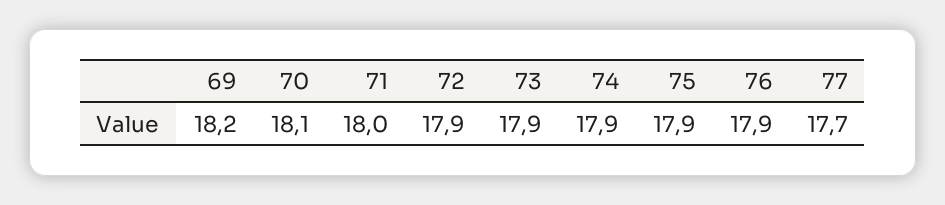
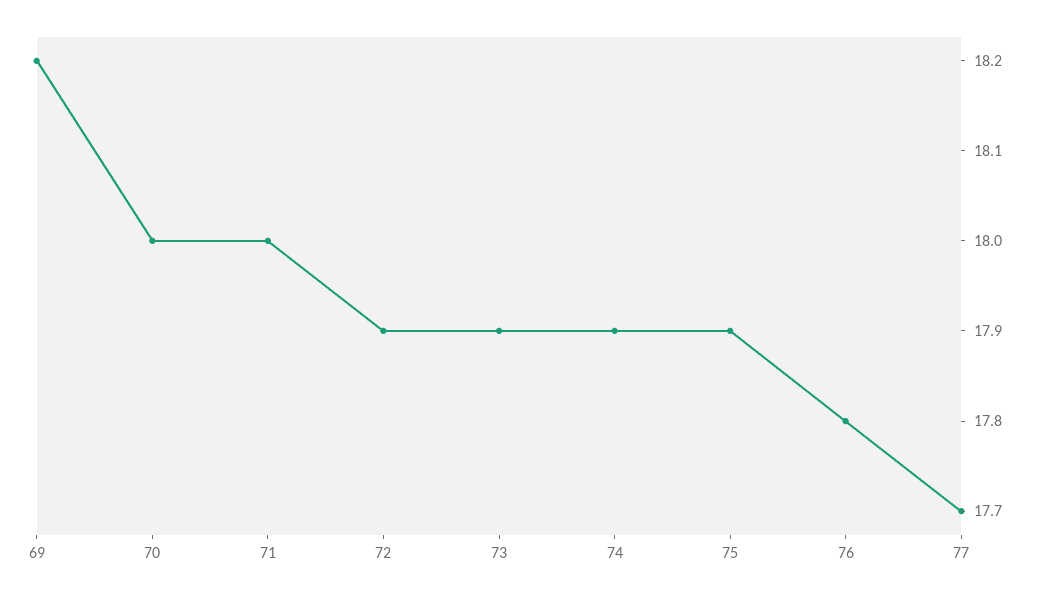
  {
    "69": 18.2,
-   "70": 18.1,
+   "70": 18,
    "71": 18,
    "72": 17.9,
    "73": 17.9,
    "74": 17.9,
    "75": 17.9,
-   "76": 17.9,
+   "76": 17.8,
    "77": 17.7
  }

